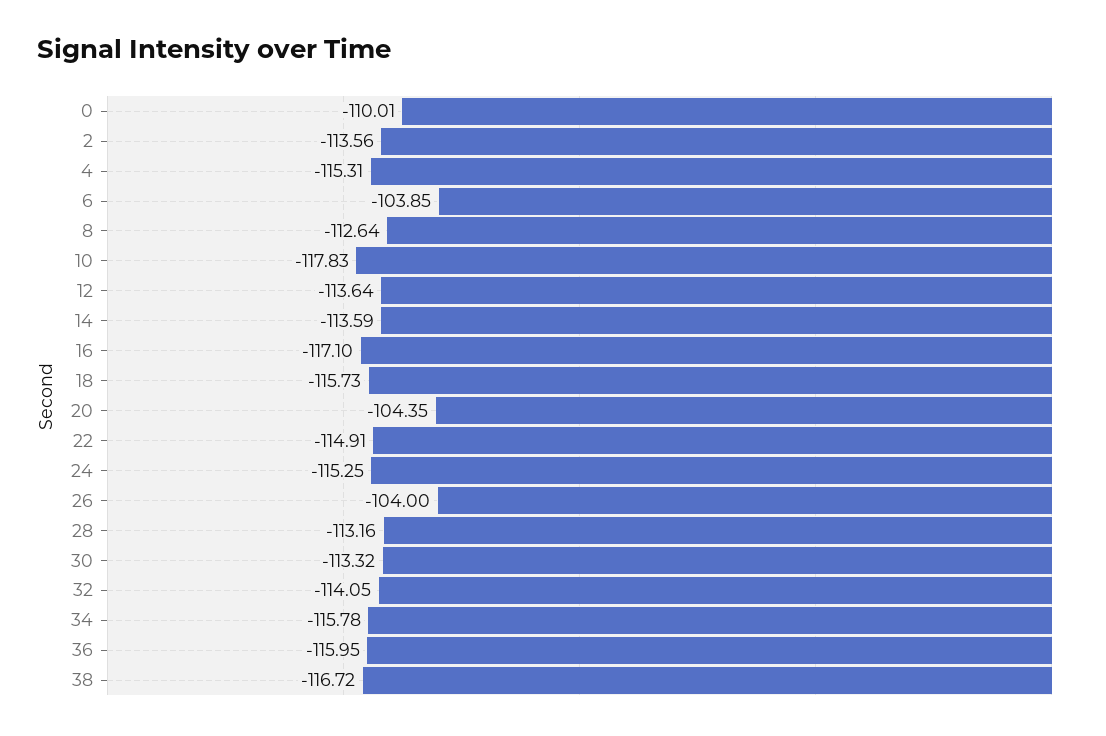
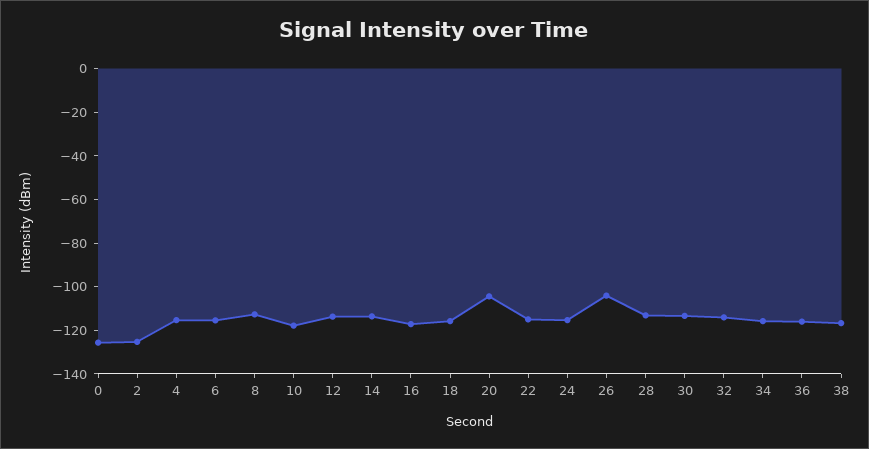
  {
-   "0": -110.01,
+   "0": -125,
-   "2": -113.56,
+   "2": -125,
    "4": -115.31,
-   "6": -103.85,
+   "6": -115,
    "8": -112.64,
    "10": -117.83,
    "12": -113.64,
    "14": -113.59,
    "16": -117.1,
    "18": -115.73,
    "20": -104.35,
    "22": -114.91,
    "24": -115.25,
    "26": -104,
    "28": -113.16,
    "30": -113.32,
    "32": -114.05,
    "34": -115.78,
    "36": -115.95,
    "38": -116.72
  }

